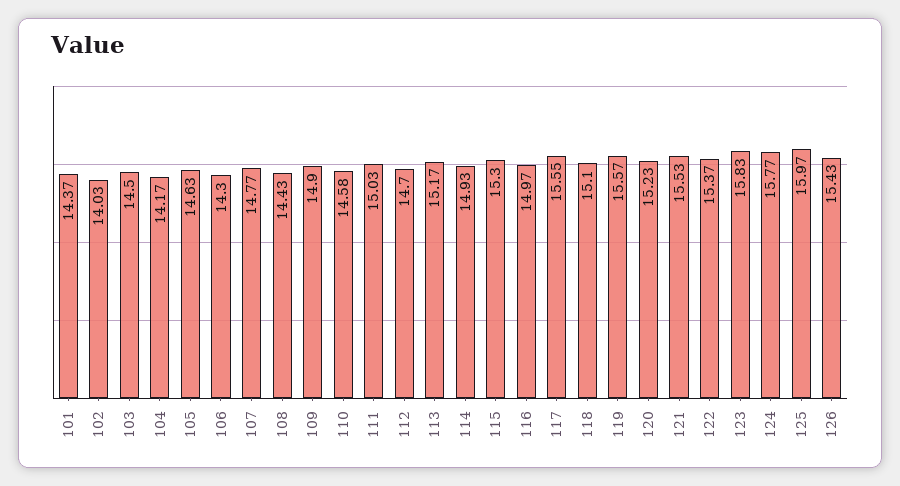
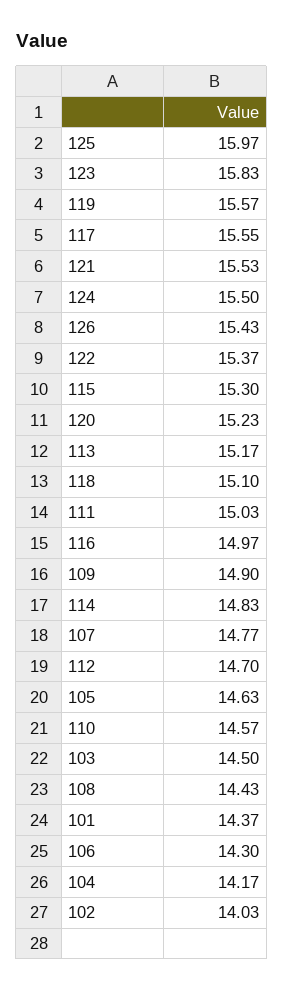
  {
    "101": 14.37,
    "102": 14.03,
    "103": 14.5,
    "104": 14.17,
    "105": 14.63,
    "106": 14.3,
    "107": 14.77,
    "108": 14.43,
    "109": 14.9,
-   "110": 14.58,
+   "110": 14.57,
    "111": 15.03,
    "112": 14.7,
    "113": 15.17,
-   "114": 14.93,
+   "114": 14.83,
    "115": 15.3,
    "116": 14.97,
    "117": 15.55,
    "118": 15.1,
    "119": 15.57,
    "120": 15.23,
    "121": 15.53,
    "122": 15.37,
    "123": 15.83,
-   "124": 15.77,
+   "124": 15.5,
    "125": 15.97,
    "126": 15.43
  }

